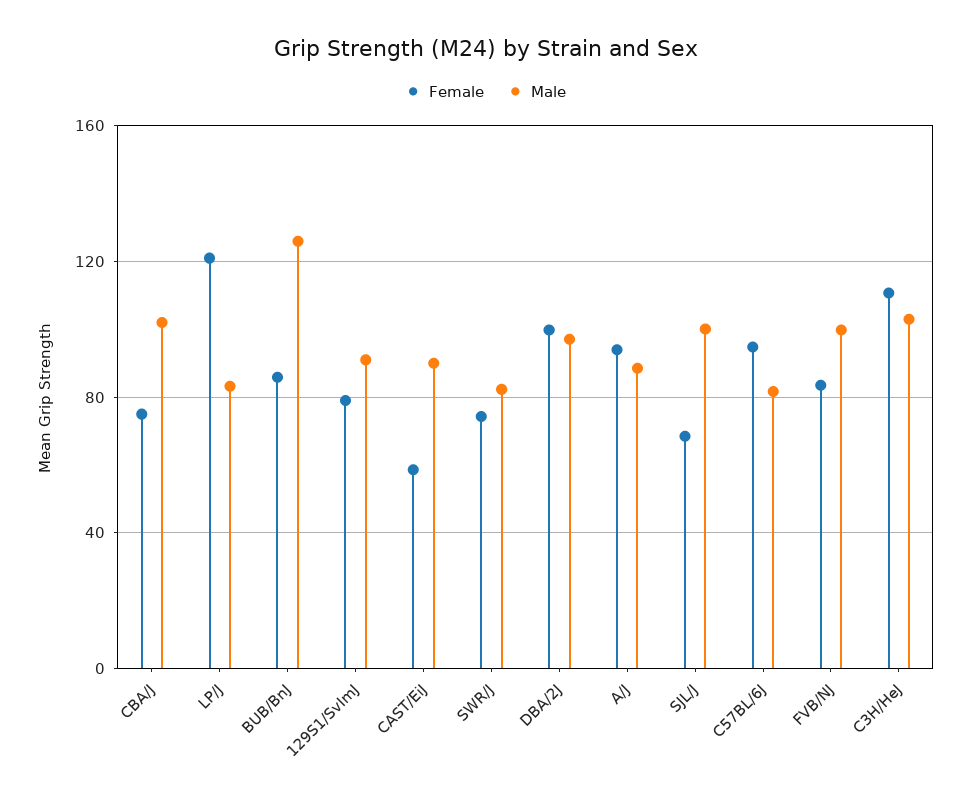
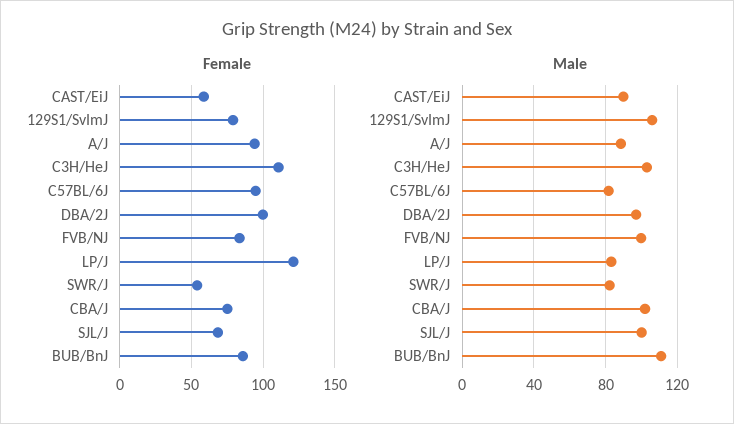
  {
    "Female": {
      "CBA/J": 75,
      "LP/J": 120,
      "BUB/BnJ": 85,
      "129S1/SvImJ": 80,
      "CAST/EiJ": 60,
-     "SWR/J": 75,
+     "SWR/J": 55,
      "DBA/2J": 100,
      "A/J": 95,
      "SJL/J": 70,
      "C57BL/6J": 95,
      "FVB/NJ": 85,
      "C3H/HeJ": 110
    },
    "Male": {
      "CBA/J": 100,
      "LP/J": 85,
-     "BUB/BnJ": 125,
+     "BUB/BnJ": 110,
-     "129S1/SvImJ": 90,
+     "129S1/SvImJ": 105,
      "CAST/EiJ": 90,
      "SWR/J": 80,
      "DBA/2J": 95,
      "A/J": 90,
      "SJL/J": 100,
      "C57BL/6J": 80,
      "FVB/NJ": 100,
      "C3H/HeJ": 105
    }
  }

